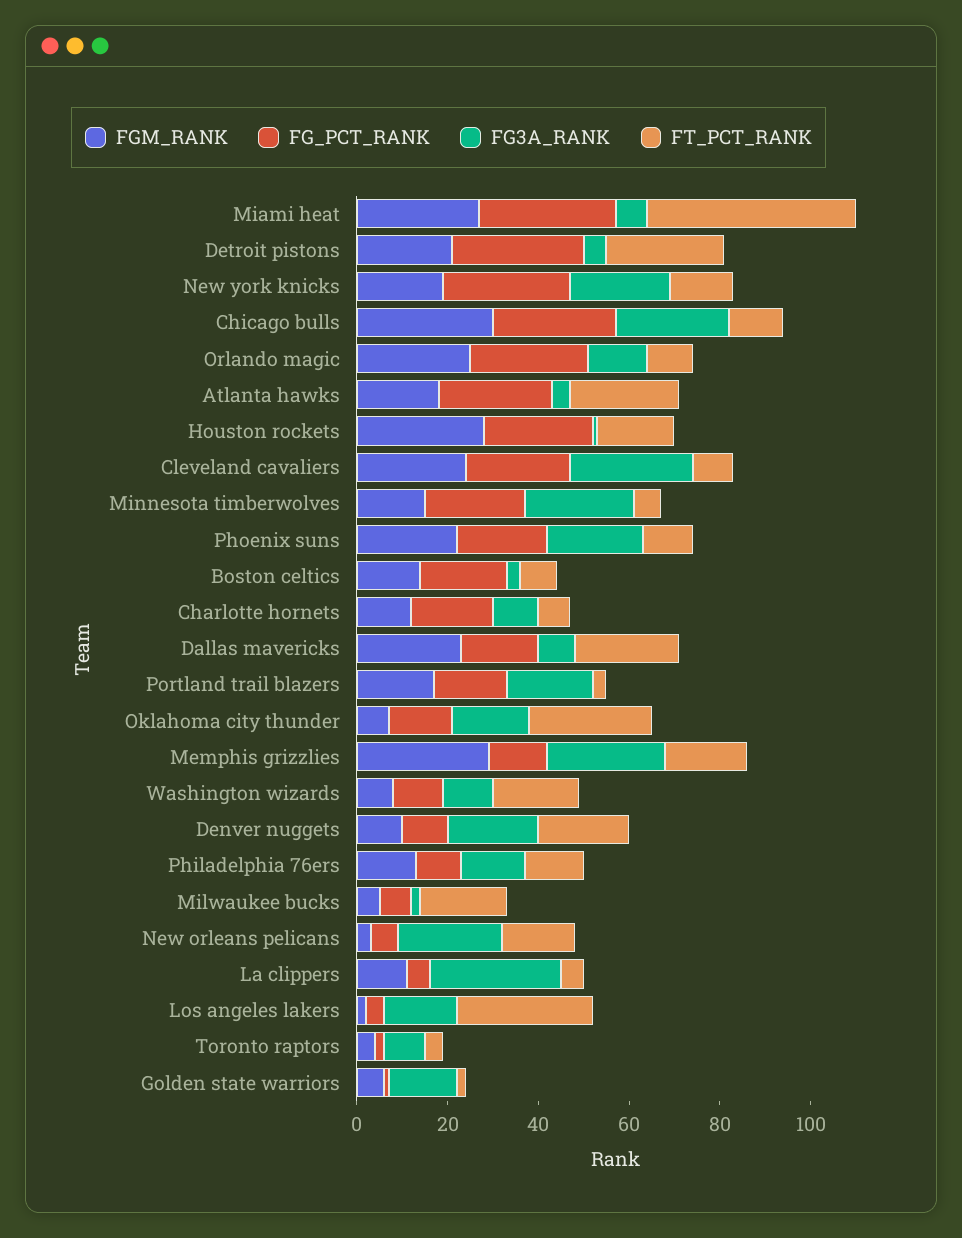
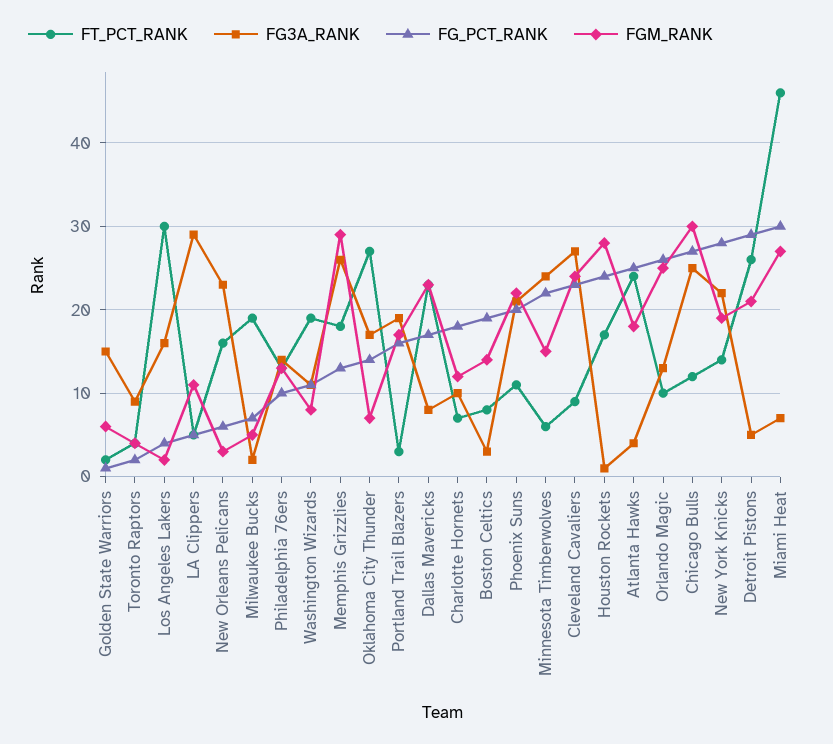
  {
    "FGM_RANK": {
      "Miami heat": 27,
      "Detroit pistons": 21,
      "New york knicks": 19,
      "Chicago bulls": 30,
      "Orlando magic": 25,
      "Atlanta hawks": 18,
      "Houston rockets": 28,
      "Cleveland cavaliers": 24,
      "Minnesota timberwolves": 15,
      "Phoenix suns": 22,
      "Boston celtics": 14,
      "Charlotte hornets": 12,
      "Dallas mavericks": 23,
      "Portland trail blazers": 17,
      "Oklahoma city thunder": 7,
      "Memphis grizzlies": 29,
      "Washington wizards": 8,
-     "Denver nuggets": 10,
      "Philadelphia 76ers": 13,
      "Milwaukee bucks": 5,
      "New orleans pelicans": 3,
      "La clippers": 11,
      "Los angeles lakers": 2,
      "Toronto raptors": 4,
      "Golden state warriors": 6
    },
    "FG_PCT_RANK": {
      "Miami heat": 30,
      "Detroit pistons": 29,
      "New york knicks": 28,
      "Chicago bulls": 27,
      "Orlando magic": 26,
      "Atlanta hawks": 25,
      "Houston rockets": 24,
      "Cleveland cavaliers": 23,
      "Minnesota timberwolves": 22,
      "Phoenix suns": 20,
      "Boston celtics": 19,
      "Charlotte hornets": 18,
      "Dallas mavericks": 17,
      "Portland trail blazers": 16,
      "Oklahoma city thunder": 14,
      "Memphis grizzlies": 13,
      "Washington wizards": 11,
-     "Denver nuggets": 10,
      "Philadelphia 76ers": 10,
      "Milwaukee bucks": 7,
      "New orleans pelicans": 6,
      "La clippers": 5,
      "Los angeles lakers": 4,
      "Toronto raptors": 2,
      "Golden state warriors": 1
    },
    "FG3A_RANK": {
      "Miami heat": 7,
      "Detroit pistons": 5,
      "New york knicks": 22,
      "Chicago bulls": 25,
      "Orlando magic": 13,
      "Atlanta hawks": 4,
      "Houston rockets": 1,
      "Cleveland cavaliers": 27,
      "Minnesota timberwolves": 24,
      "Phoenix suns": 21,
      "Boston celtics": 3,
      "Charlotte hornets": 10,
      "Dallas mavericks": 8,
      "Portland trail blazers": 19,
      "Oklahoma city thunder": 17,
      "Memphis grizzlies": 26,
      "Washington wizards": 11,
-     "Denver nuggets": 20,
      "Philadelphia 76ers": 14,
      "Milwaukee bucks": 2,
      "New orleans pelicans": 23,
      "La clippers": 29,
      "Los angeles lakers": 16,
      "Toronto raptors": 9,
      "Golden state warriors": 15
    },
    "FT_PCT_RANK": {
      "Miami heat": 46,
      "Detroit pistons": 26,
      "New york knicks": 14,
      "Chicago bulls": 12,
      "Orlando magic": 10,
      "Atlanta hawks": 24,
      "Houston rockets": 17,
      "Cleveland cavaliers": 9,
      "Minnesota timberwolves": 6,
      "Phoenix suns": 11,
      "Boston celtics": 8,
      "Charlotte hornets": 7,
      "Dallas mavericks": 23,
      "Portland trail blazers": 3,
      "Oklahoma city thunder": 27,
      "Memphis grizzlies": 18,
      "Washington wizards": 19,
-     "Denver nuggets": 20,
      "Philadelphia 76ers": 13,
      "Milwaukee bucks": 19,
      "New orleans pelicans": 16,
      "La clippers": 5,
      "Los angeles lakers": 30,
      "Toronto raptors": 4,
      "Golden state warriors": 2
    }
  }

